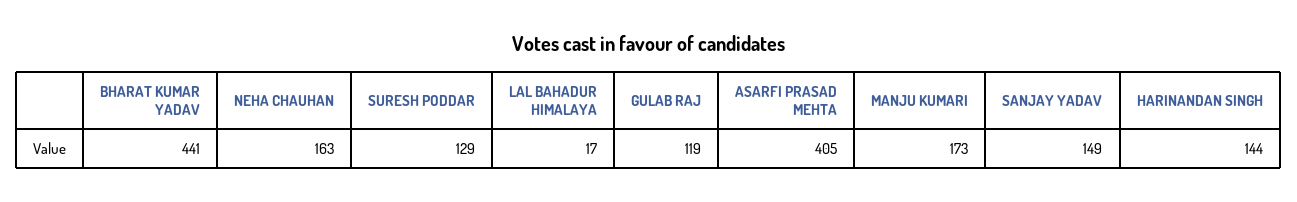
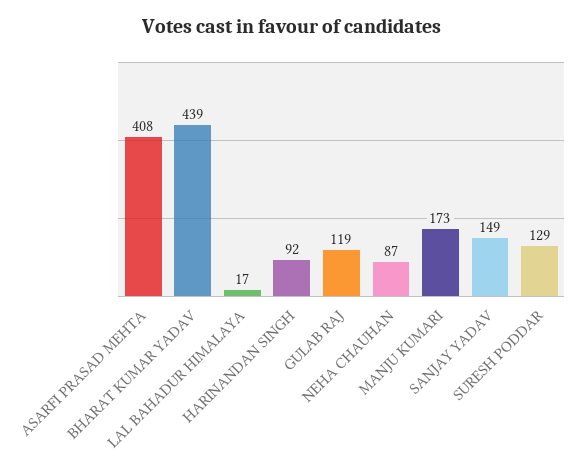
  {
-   "BHARAT KUMAR YADAV": 441,
+   "BHARAT KUMAR YADAV": 439,
-   "NEHA CHAUHAN": 163,
+   "NEHA CHAUHAN": 87,
    "SURESH PODDAR": 129,
    "LAL BAHADUR HIMALAYA": 17,
    "GULAB RAJ": 119,
-   "ASARFI PRASAD MEHTA": 405,
+   "ASARFI PRASAD MEHTA": 408,
    "MANJU KUMARI": 173,
    "SANJAY YADAV": 149,
-   "HARINANDAN SINGH": 144
+   "HARINANDAN SINGH": 92
  }

